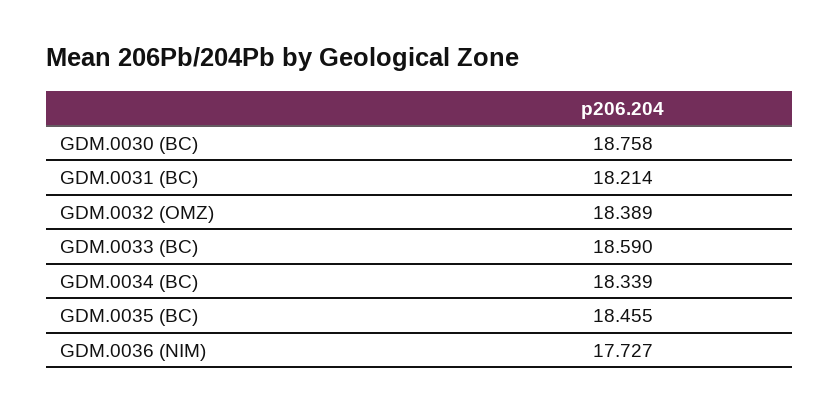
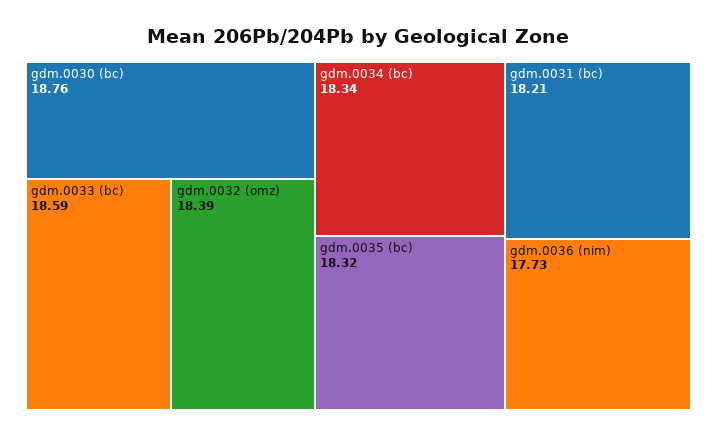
  {
    "GDM.0030 (BC)": 18.758,
    "GDM.0031 (BC)": 18.214,
    "GDM.0032 (OMZ)": 18.389,
    "GDM.0033 (BC)": 18.59,
    "GDM.0034 (BC)": 18.339,
-   "GDM.0035 (BC)": 18.455,
+   "GDM.0035 (BC)": 18.32,
    "GDM.0036 (NIM)": 17.727
  }

